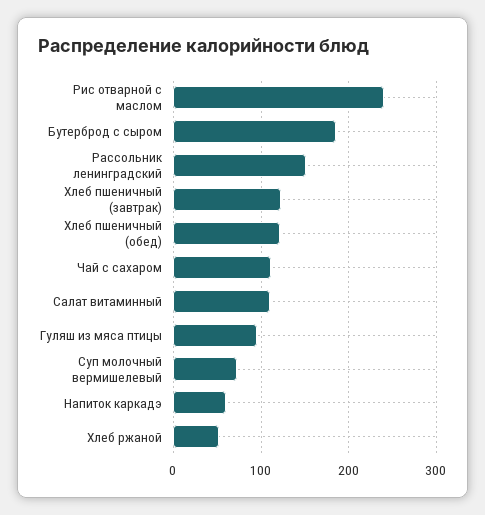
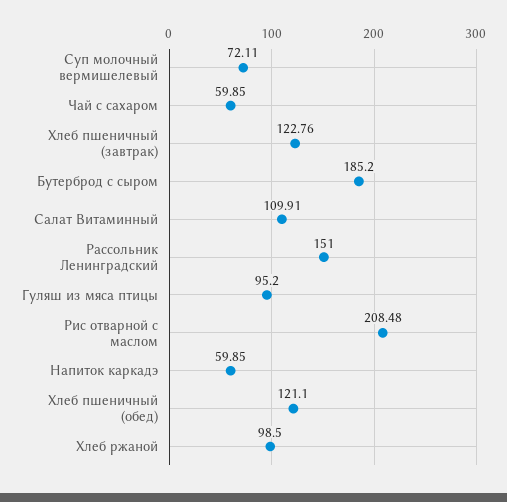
  {
-   "Рис отварной с маслом": 240,
+   "Рис отварной с маслом": 208.48,
    "Бутерброд с сыром": 185.2,
    "Рассольник ленинградский": 151,
    "Хлеб пшеничный (завтрак)": 122.76,
    "Хлеб пшеничный (обед)": 121.1,
-   "Чай с сахаром": 110,
+   "Чай с сахаром": 59.85,
    "Салат витаминный": 109.91,
    "Гуляш из мяса птицы": 95.2,
    "Суп молочный вермишелевый": 72.11,
    "Напиток каркадэ": 59.85,
-   "Хлеб ржаной": 50
+   "Хлеб ржаной": 98.5
  }

